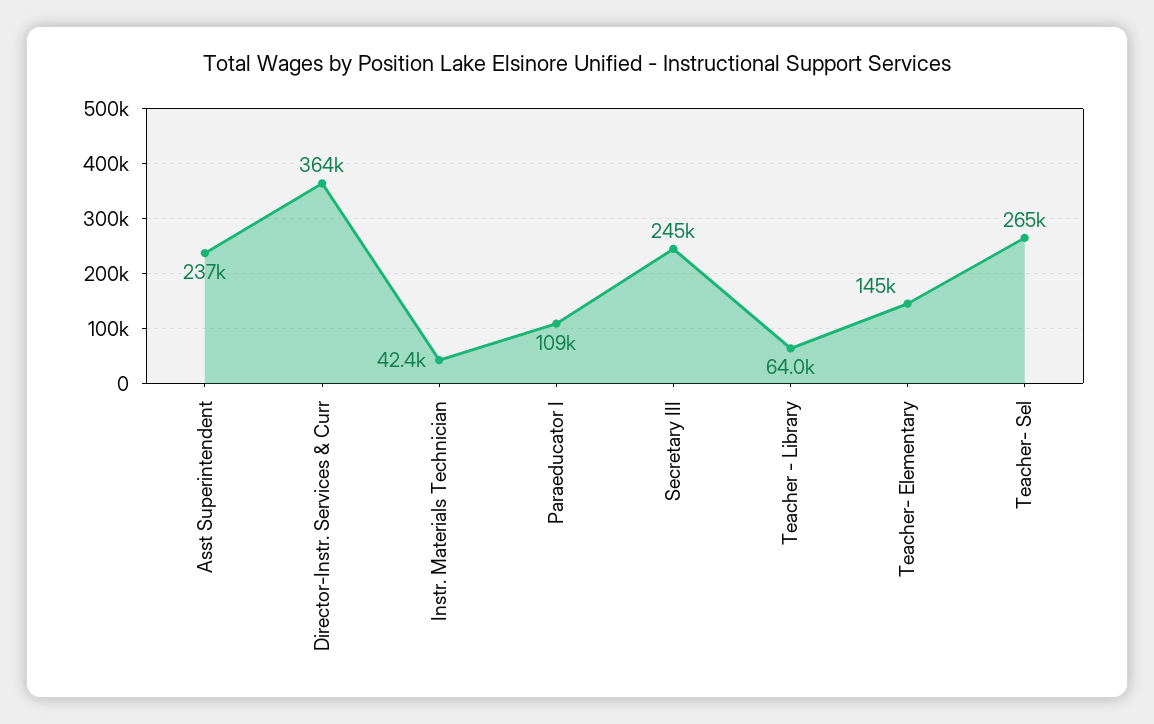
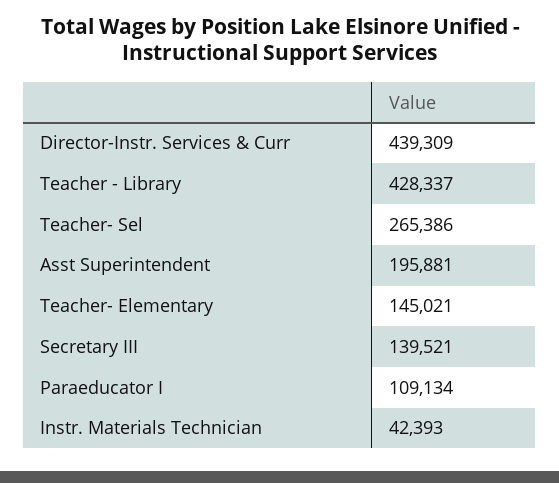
  {
-   "Asst Superintendent": 237000,
+   "Asst Superintendent": 195881,
-   "Director-Instr. Services & Curr": 364000,
+   "Director-Instr. Services & Curr": 439309,
    "Instr. Materials Technician": 42393,
    "Paraeducator I": 109134,
-   "Secretary III": 245000,
+   "Secretary III": 139521,
-   "Teacher - Library": 64000,
+   "Teacher - Library": 428337,
    "Teacher- Elementary": 145021,
    "Teacher- Sel": 265386
  }

